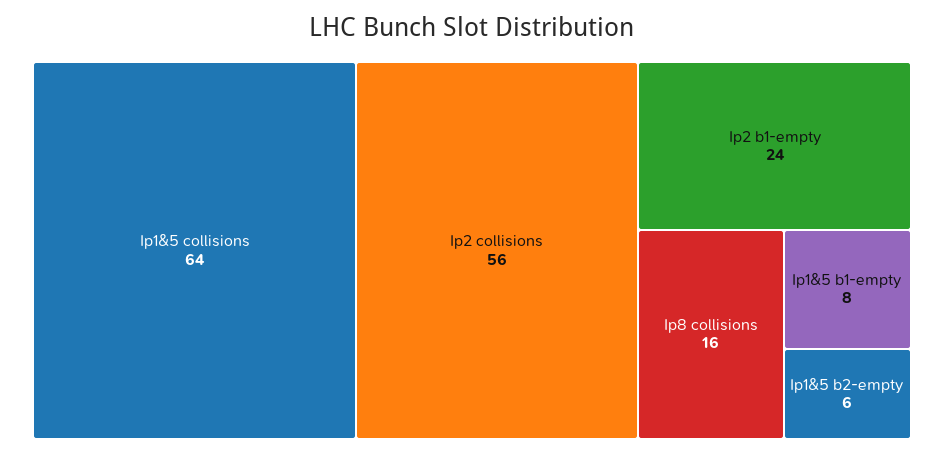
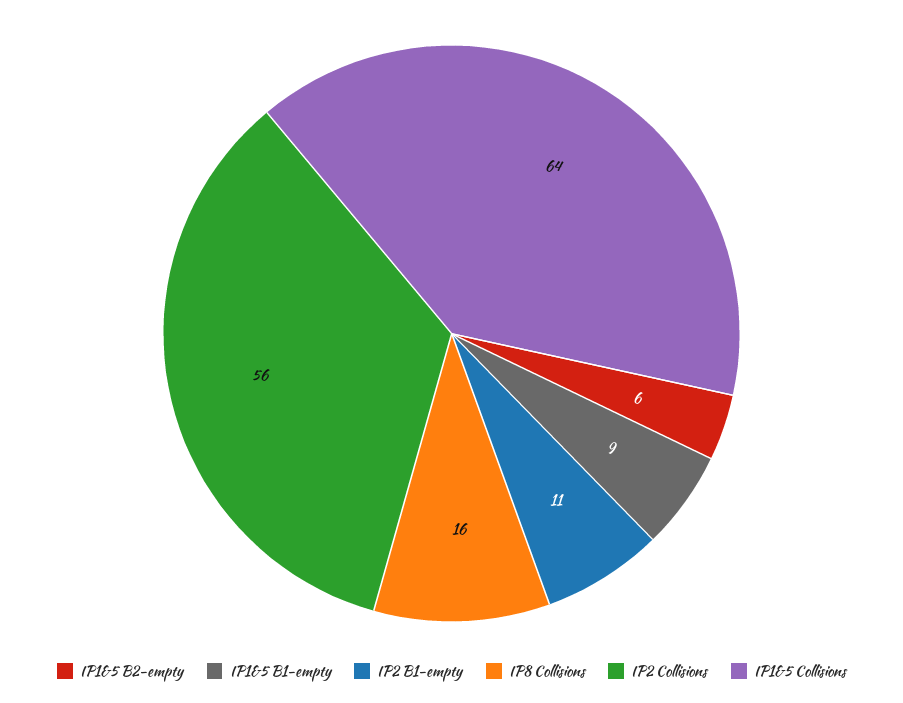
  {
    "Ip1&5 collisions": 64,
    "Ip2 collisions": 56,
-   "Ip2 b1-empty": 24,
+   "Ip2 b1-empty": 11,
    "Ip8 collisions": 16,
-   "Ip1&5 b1-empty": 8,
+   "Ip1&5 b1-empty": 9,
    "Ip1&5 b2-empty": 6
  }

